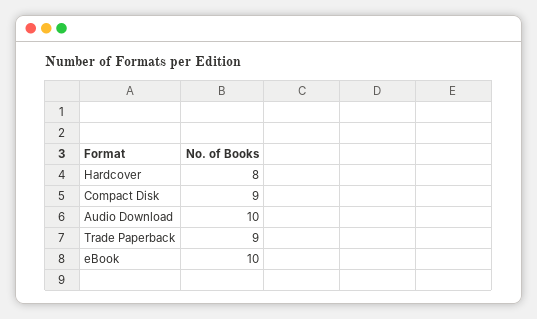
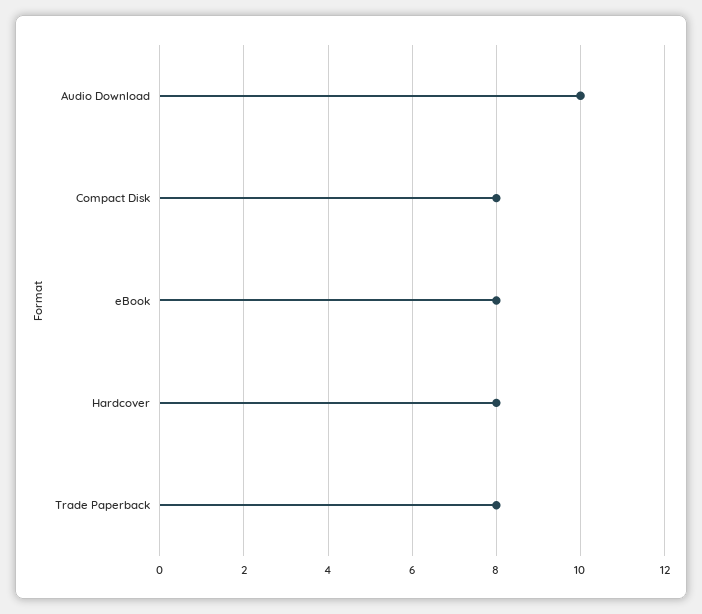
  {
    "Hardcover": 8,
-   "Compact Disk": 9,
+   "Compact Disk": 8,
    "Audio Download": 10,
-   "Trade Paperback": 9,
+   "Trade Paperback": 8,
-   "eBook": 10
+   "eBook": 8
  }

